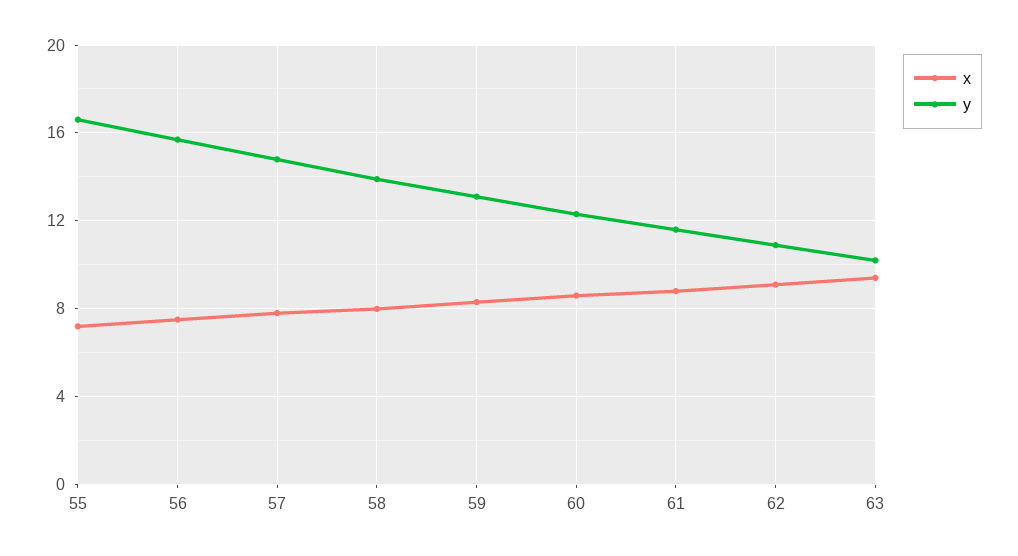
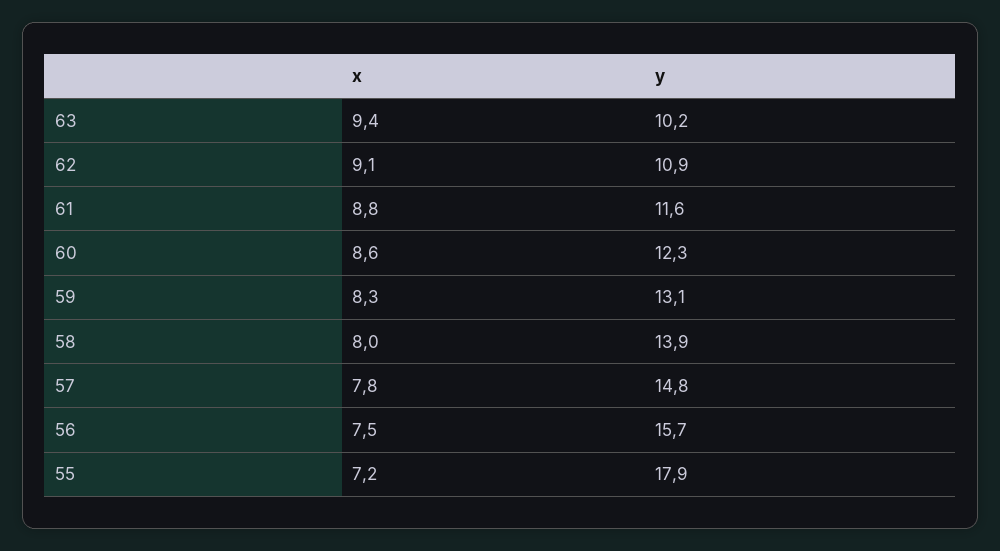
  {
    "x": {
      "55": 7.2,
      "56": 7.5,
      "57": 7.8,
      "58": 8,
      "59": 8.3,
      "60": 8.6,
      "61": 8.8,
      "62": 9.1,
      "63": 9.4
    },
    "y": {
-     "55": 16.5,
+     "55": 17.9,
      "56": 15.7,
      "57": 14.8,
      "58": 13.9,
      "59": 13.1,
      "60": 12.3,
      "61": 11.6,
      "62": 10.9,
      "63": 10.2
    }
  }

